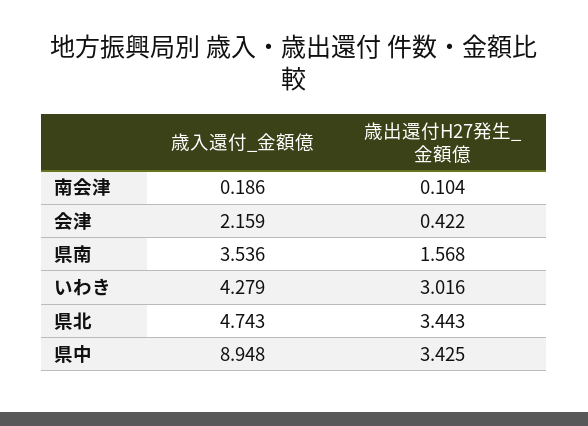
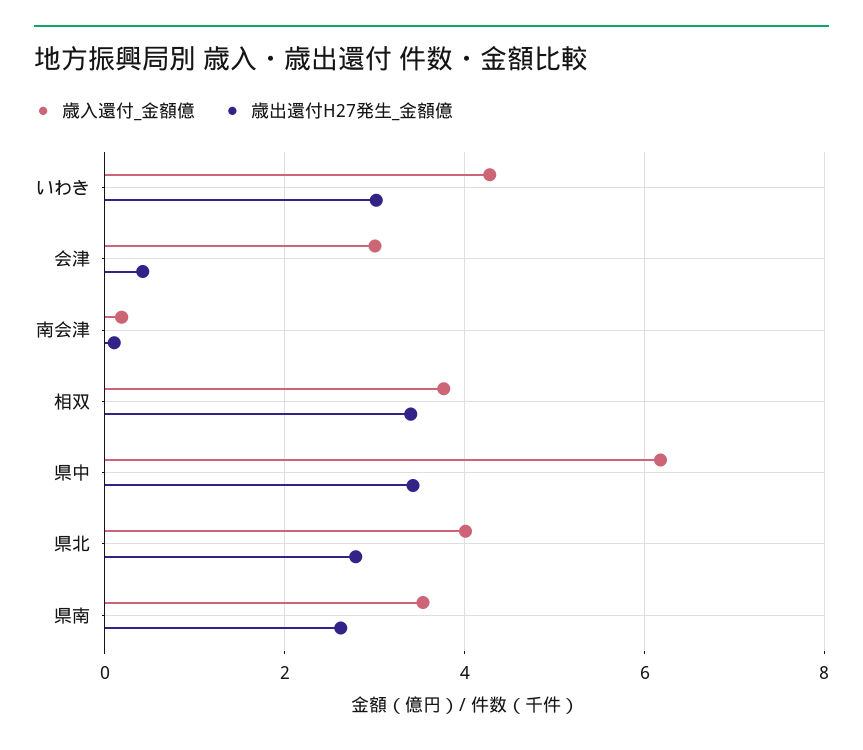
  {
    "歳入還付_金額億": {
      "南会津": 0.186,
-     "会津": 2.159,
+     "会津": 3,
      "県南": 3.536,
      "いわき": 4.279,
-     "県北": 4.743,
+     "県北": 4,
-     "県中": 8.948
+     "県中": 6.2,
+     "相双": 3.8
    },
    "歳出還付H27発生_金額億": {
      "南会津": 0.104,
      "会津": 0.422,
-     "県南": 1.568,
+     "県南": 2.6,
      "いわき": 3.016,
-     "県北": 3.443,
+     "県北": 2.8,
-     "県中": 3.425
+     "県中": 3.425,
+     "相双": 3.4
    }
  }

